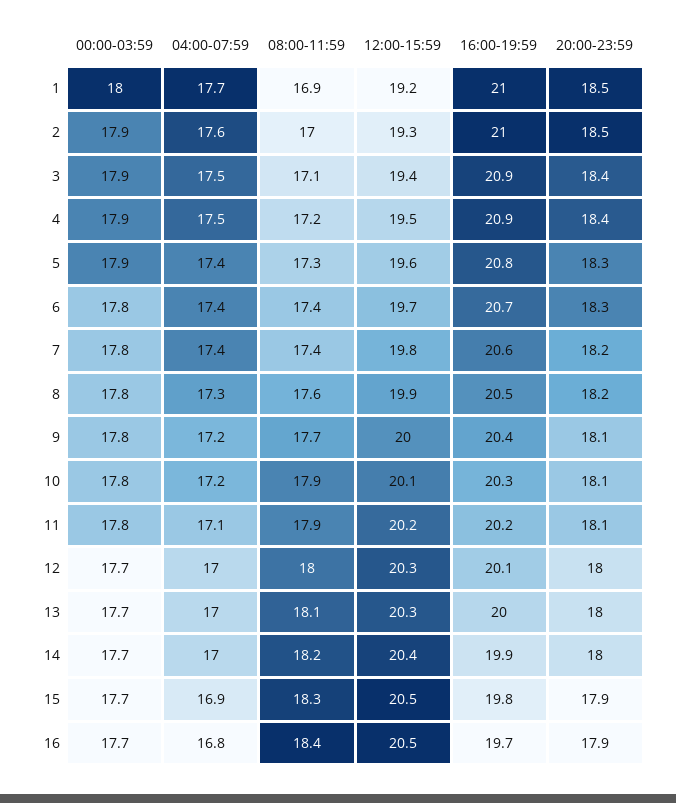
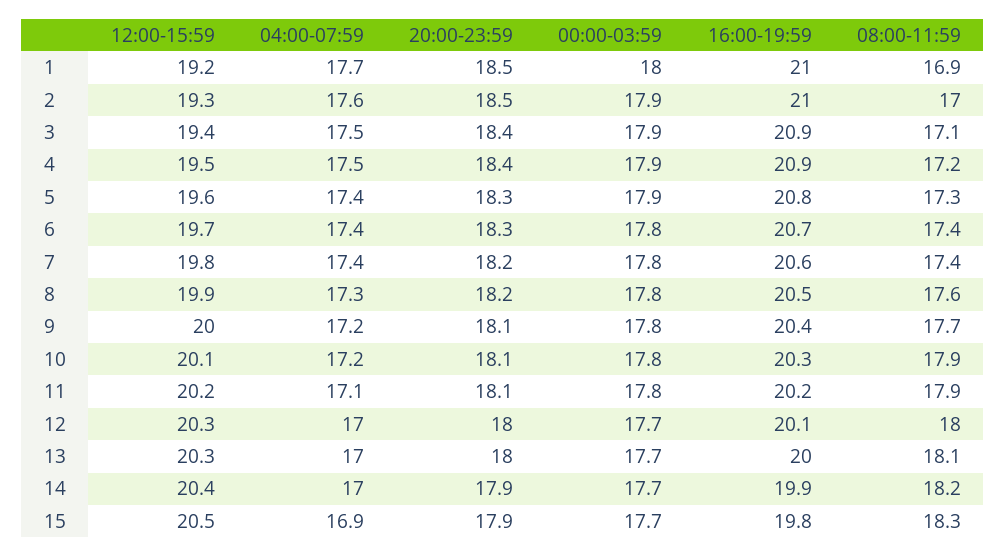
  {
    "00:00-03:59": {
      "1": 18,
      "2": 17.9,
      "3": 17.9,
      "4": 17.9,
      "5": 17.9,
      "6": 17.8,
      "7": 17.8,
      "8": 17.8,
      "9": 17.8,
      "10": 17.8,
      "11": 17.8,
      "12": 17.7,
      "13": 17.7,
      "14": 17.7,
-     "15": 17.7,
+     "15": 17.7
-     "16": 17.7
    },
    "04:00-07:59": {
      "1": 17.7,
      "2": 17.6,
      "3": 17.5,
      "4": 17.5,
      "5": 17.4,
      "6": 17.4,
      "7": 17.4,
      "8": 17.3,
      "9": 17.2,
      "10": 17.2,
      "11": 17.1,
      "12": 17,
      "13": 17,
      "14": 17,
-     "15": 16.9,
+     "15": 16.9
-     "16": 16.8
    },
    "08:00-11:59": {
      "1": 16.9,
      "2": 17,
      "3": 17.1,
      "4": 17.2,
      "5": 17.3,
      "6": 17.4,
      "7": 17.4,
      "8": 17.6,
      "9": 17.7,
      "10": 17.9,
      "11": 17.9,
      "12": 18,
      "13": 18.1,
      "14": 18.2,
-     "15": 18.3,
+     "15": 18.3
-     "16": 18.4
    },
    "12:00-15:59": {
      "1": 19.2,
      "2": 19.3,
      "3": 19.4,
      "4": 19.5,
      "5": 19.6,
      "6": 19.7,
      "7": 19.8,
      "8": 19.9,
      "9": 20,
      "10": 20.1,
      "11": 20.2,
      "12": 20.3,
      "13": 20.3,
      "14": 20.4,
-     "15": 20.5,
+     "15": 20.5
-     "16": 20.5
    },
    "16:00-19:59": {
      "1": 21,
      "2": 21,
      "3": 20.9,
      "4": 20.9,
      "5": 20.8,
      "6": 20.7,
      "7": 20.6,
      "8": 20.5,
      "9": 20.4,
      "10": 20.3,
      "11": 20.2,
      "12": 20.1,
      "13": 20,
      "14": 19.9,
-     "15": 19.8,
+     "15": 19.8
-     "16": 19.7
    },
    "20:00-23:59": {
      "1": 18.5,
      "2": 18.5,
      "3": 18.4,
      "4": 18.4,
      "5": 18.3,
      "6": 18.3,
      "7": 18.2,
      "8": 18.2,
      "9": 18.1,
      "10": 18.1,
      "11": 18.1,
      "12": 18,
      "13": 18,
-     "14": 18,
+     "14": 17.9,
-     "15": 17.9,
+     "15": 17.9
-     "16": 17.9
    }
  }

